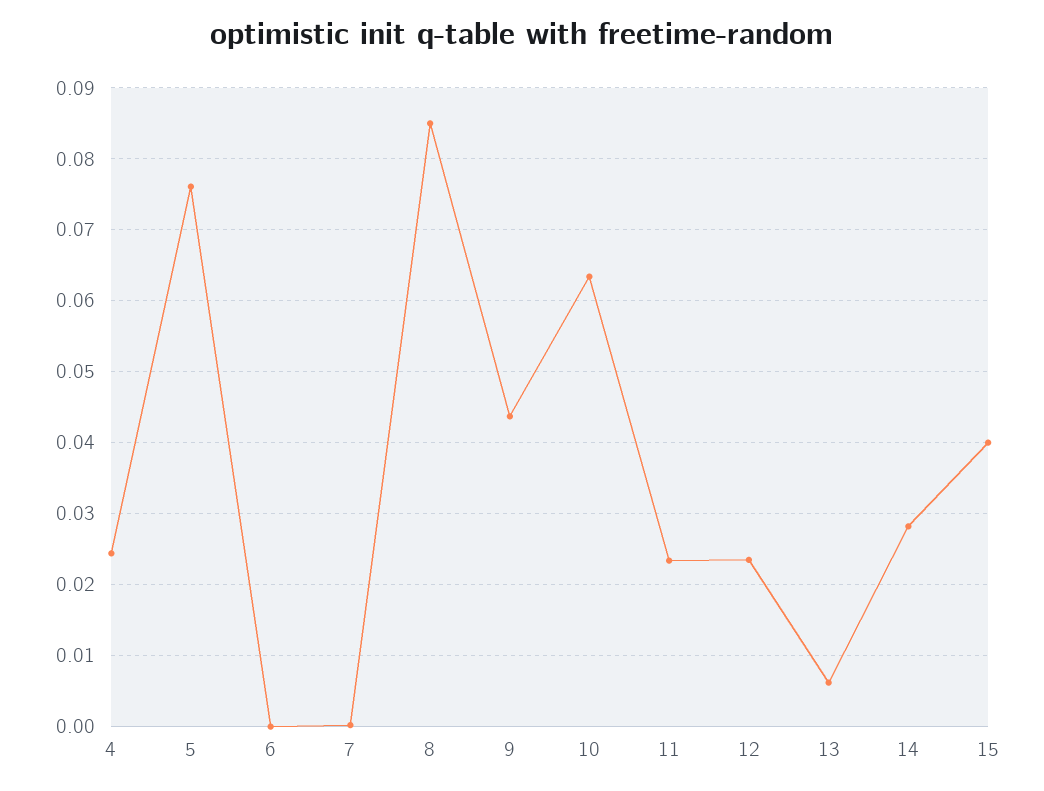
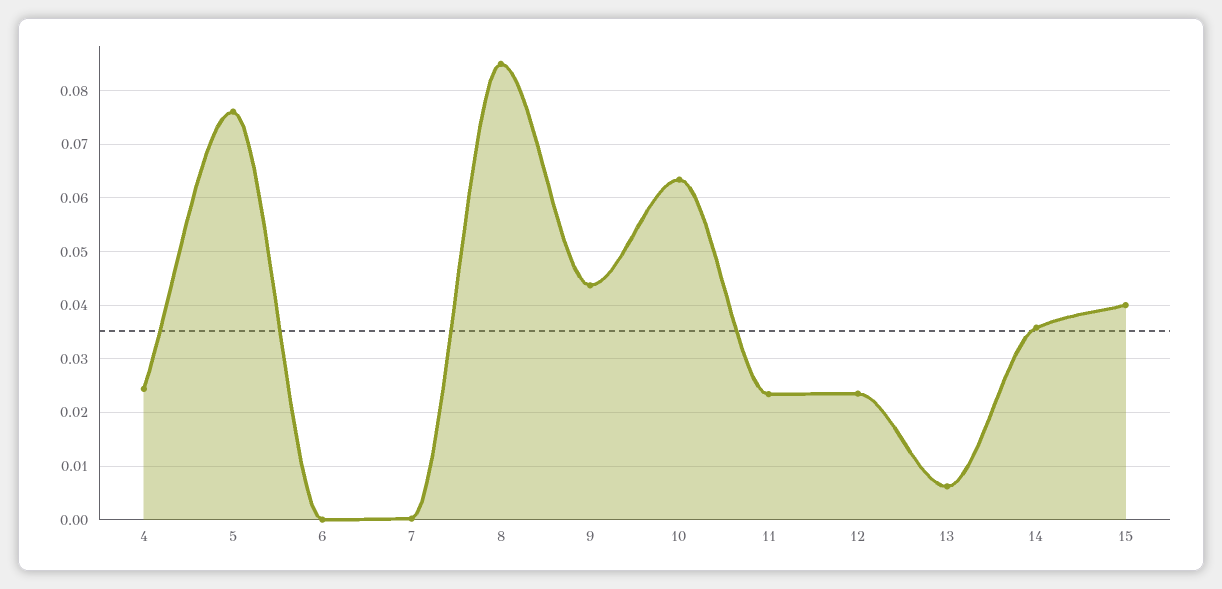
  {
    "4": 0.024,
    "5": 0.076,
    "6": 0,
    "7": 0,
    "8": 0.085,
    "9": 0.044,
    "10": 0.063,
    "11": 0.023,
    "12": 0.024,
    "13": 0.006,
-   "14": 0.028,
+   "14": 0.036,
    "15": 0.04
  }

